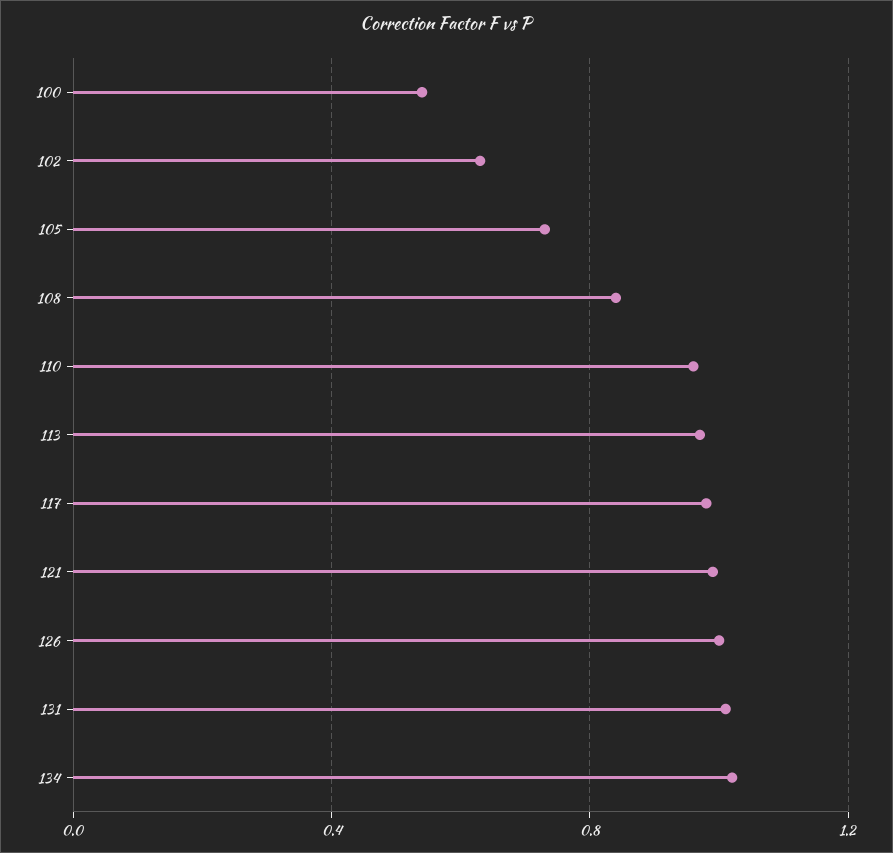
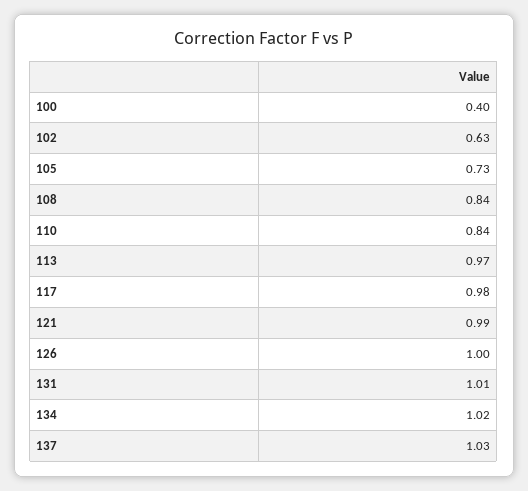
  {
-   "100": 0.55,
+   "100": 0.4,
    "102": 0.63,
    "105": 0.73,
    "108": 0.84,
-   "110": 0.95,
+   "110": 0.84,
    "113": 0.97,
    "117": 0.98,
    "121": 0.99,
    "126": 1,
    "131": 1.01,
-   "134": 1.02
+   "134": 1.02,
+   "137": 1.03
  }

